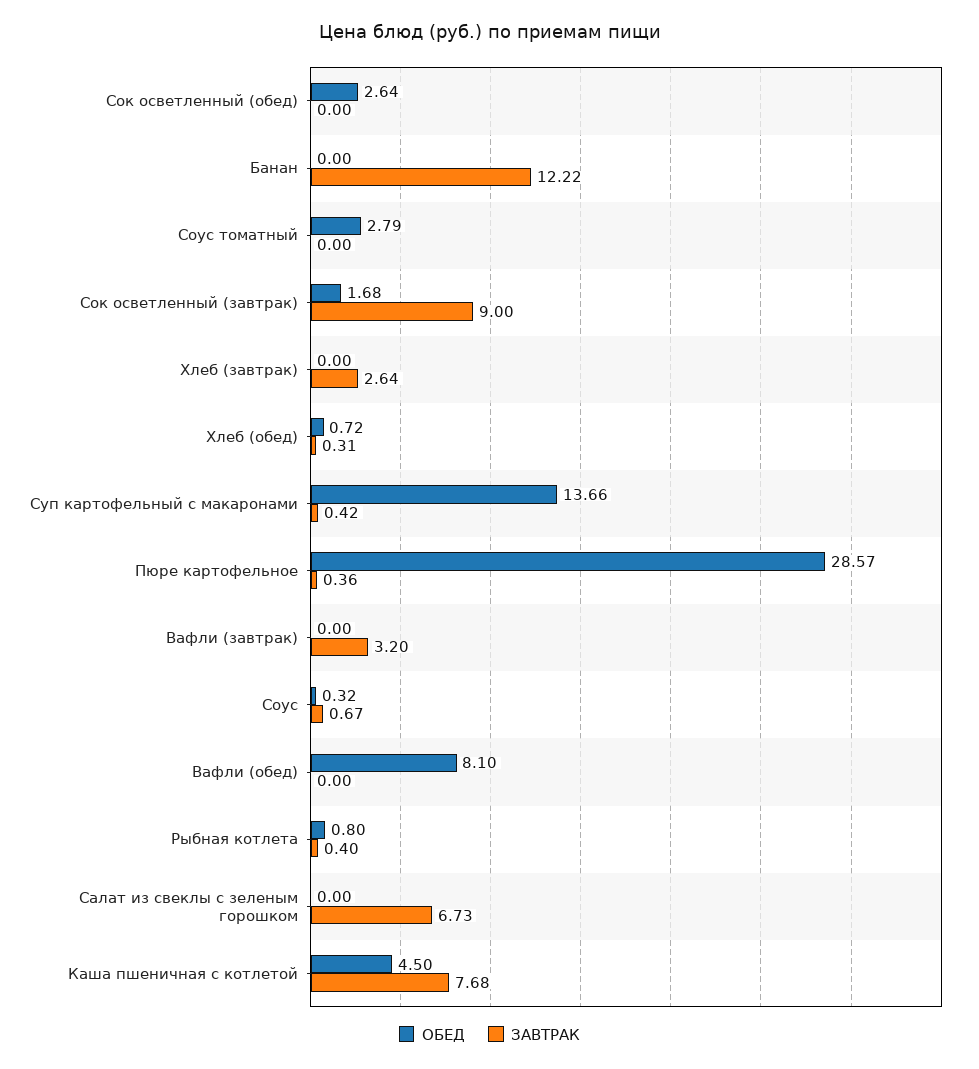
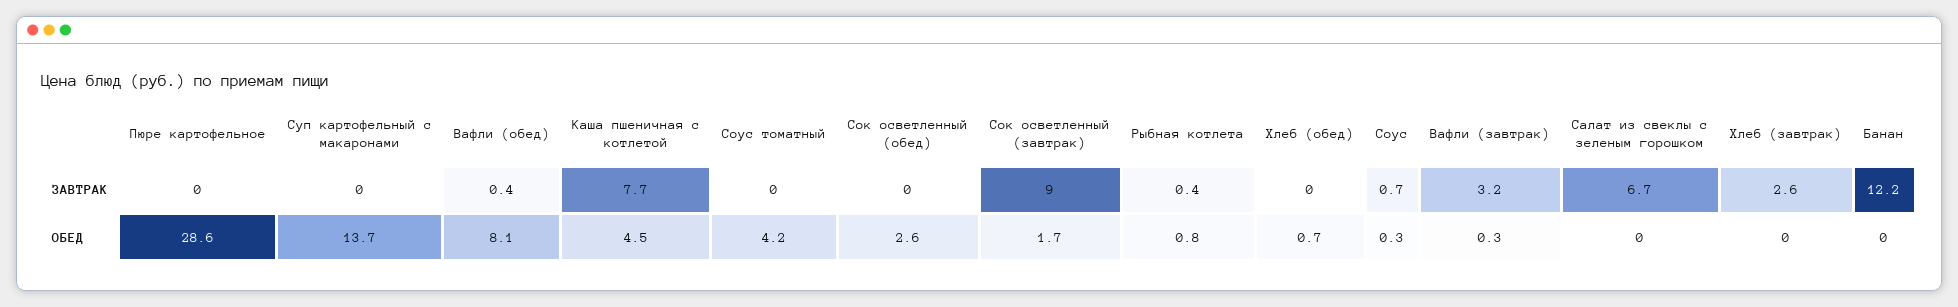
  {
    "ОБЕД": {
      "Сок осветленный (обед)": 2.64,
      "Банан": 0,
-     "Соус томатный": 2.79,
+     "Соус томатный": 4.2,
      "Сок осветленный (завтрак)": 1.68,
      "Хлеб (завтрак)": 0,
      "Хлеб (обед)": 0.72,
      "Суп картофельный с макаронами": 13.66,
      "Пюре картофельное": 28.57,
-     "Вафли (завтрак)": 0,
+     "Вафли (завтрак)": 0.3,
      "Соус": 0.32,
      "Вафли (обед)": 8.1,
      "Рыбная котлета": 0.8,
      "Салат из свеклы с зеленым горошком": 0,
      "Каша пшеничная с котлетой": 4.5
    },
    "ЗАВТРАК": {
      "Сок осветленный (обед)": 0,
      "Банан": 12.22,
      "Соус томатный": 0,
      "Сок осветленный (завтрак)": 9,
      "Хлеб (завтрак)": 2.64,
-     "Хлеб (обед)": 0.31,
+     "Хлеб (обед)": 0,
-     "Суп картофельный с макаронами": 0.42,
+     "Суп картофельный с макаронами": 0,
-     "Пюре картофельное": 0.36,
+     "Пюре картофельное": 0,
      "Вафли (завтрак)": 3.2,
      "Соус": 0.67,
-     "Вафли (обед)": 0,
+     "Вафли (обед)": 0.4,
      "Рыбная котлета": 0.4,
      "Салат из свеклы с зеленым горошком": 6.73,
      "Каша пшеничная с котлетой": 7.68
    }
  }

